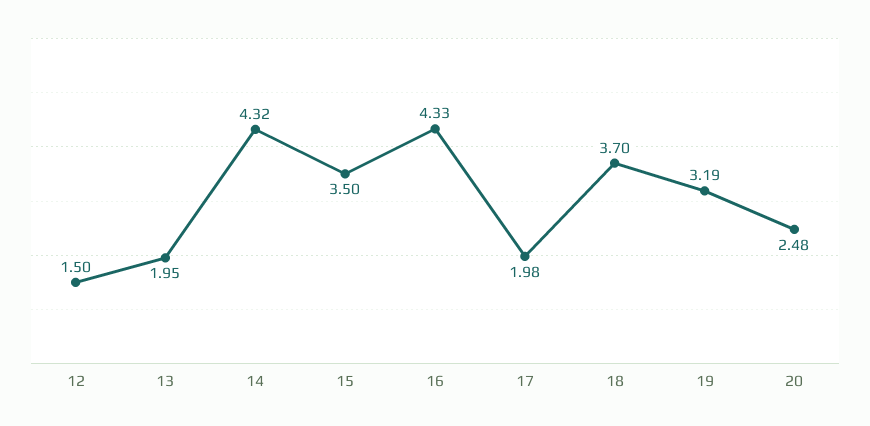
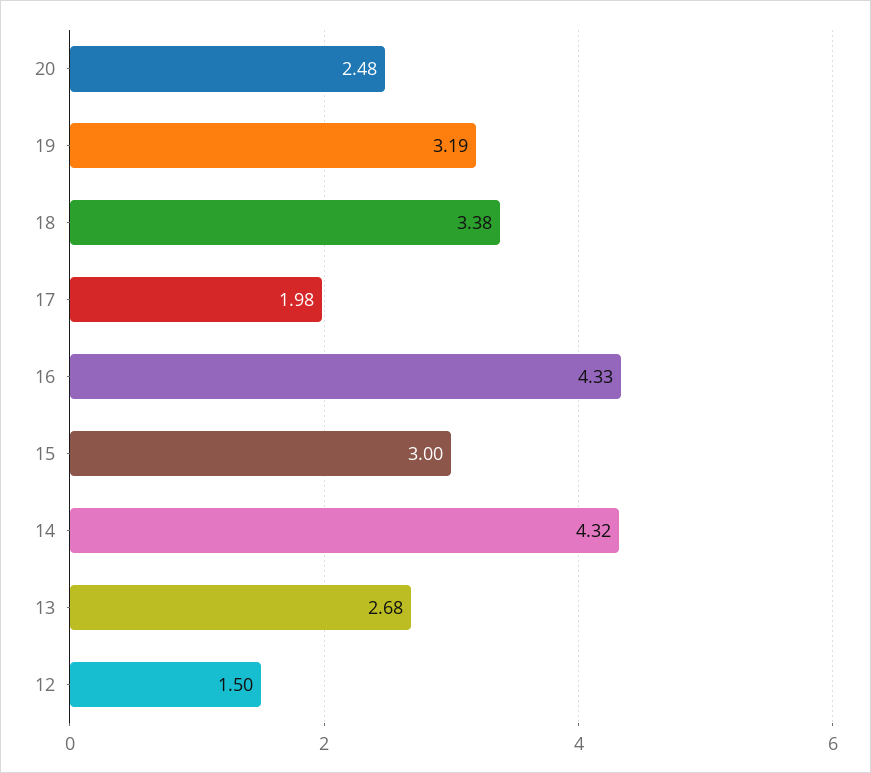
  {
    "12": 1.5,
-   "13": 1.95,
+   "13": 2.68,
    "14": 4.32,
-   "15": 3.5,
+   "15": 3,
    "16": 4.33,
    "17": 1.98,
-   "18": 3.7,
+   "18": 3.38,
    "19": 3.19,
    "20": 2.48
  }

